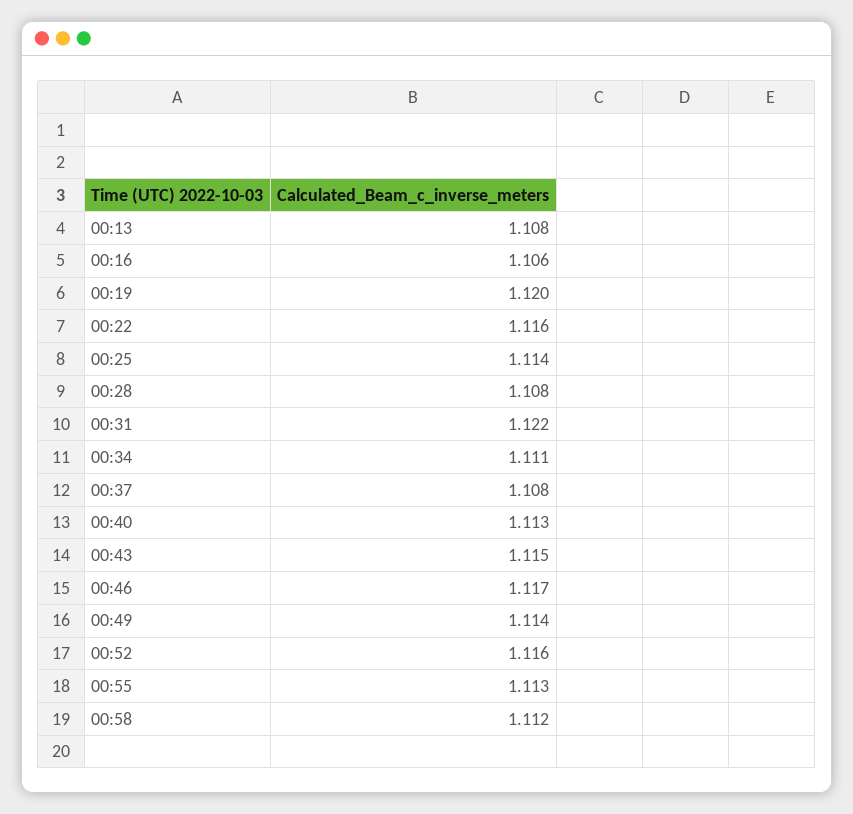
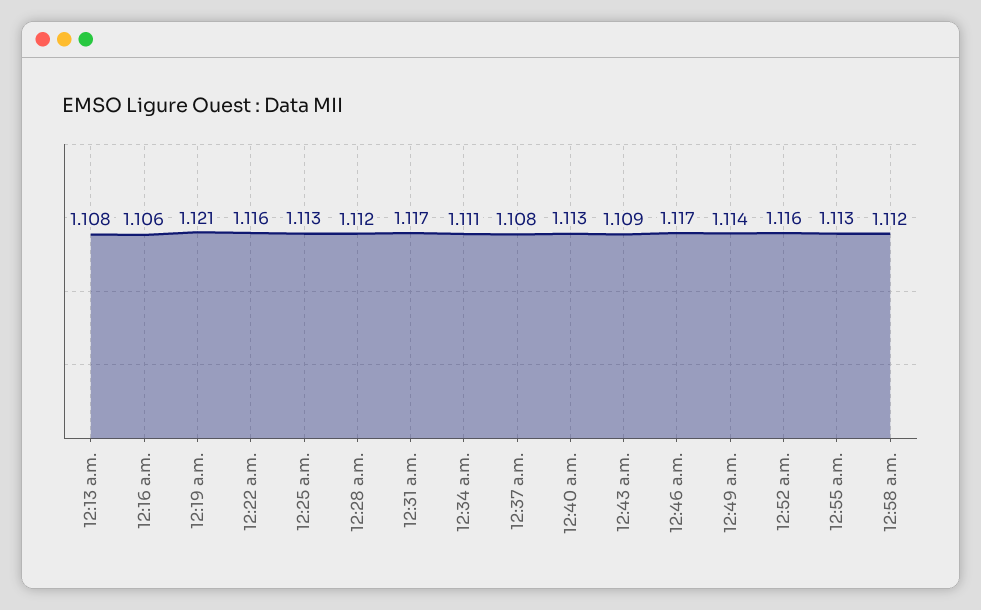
  {
    "00:13": 1.108,
    "00:16": 1.106,
-   "00:19": 1.12,
+   "00:19": 1.121,
    "00:22": 1.116,
-   "00:25": 1.114,
+   "00:25": 1.113,
-   "00:28": 1.108,
+   "00:28": 1.112,
-   "00:31": 1.122,
+   "00:31": 1.117,
    "00:34": 1.111,
    "00:37": 1.108,
    "00:40": 1.113,
-   "00:43": 1.115,
+   "00:43": 1.109,
    "00:46": 1.117,
    "00:49": 1.114,
    "00:52": 1.116,
    "00:55": 1.113,
    "00:58": 1.112
  }

